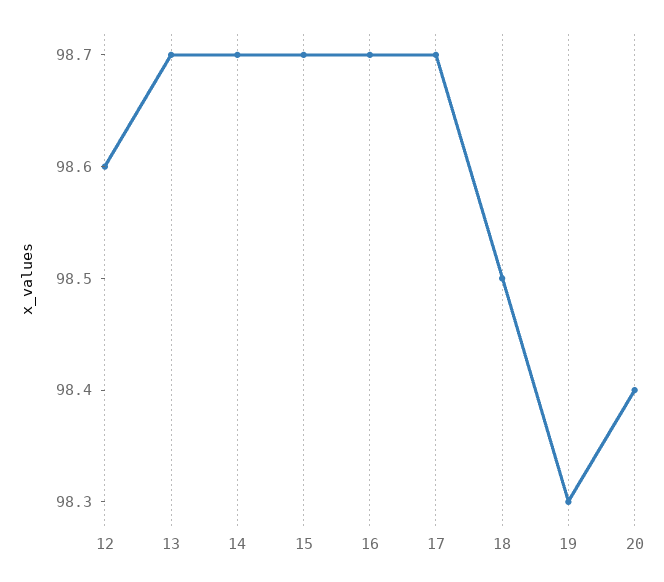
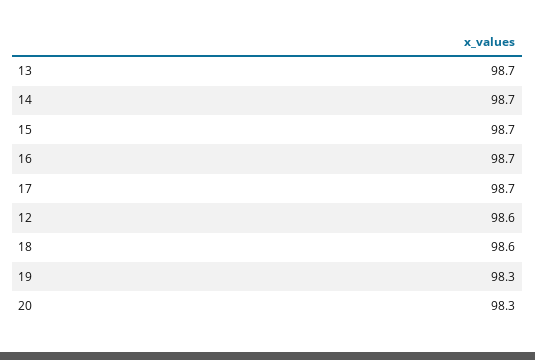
  {
    "12": 98.6,
    "13": 98.7,
    "14": 98.7,
    "15": 98.7,
    "16": 98.7,
    "17": 98.7,
-   "18": 98.5,
+   "18": 98.6,
    "19": 98.3,
-   "20": 98.4
+   "20": 98.3
  }

